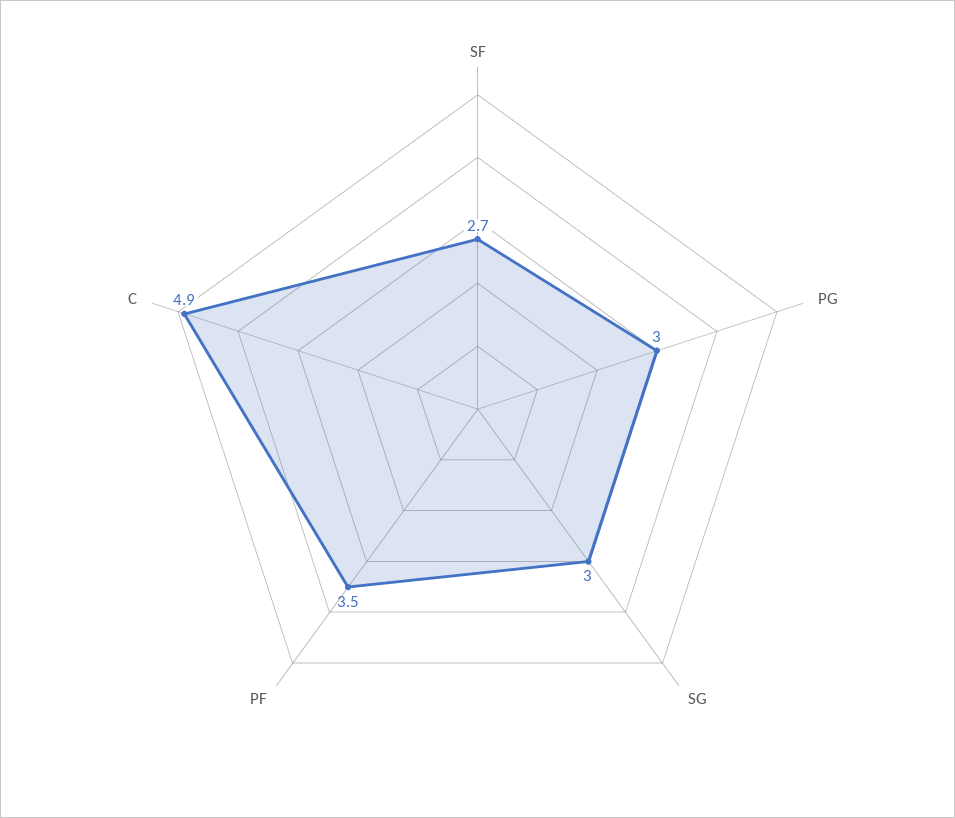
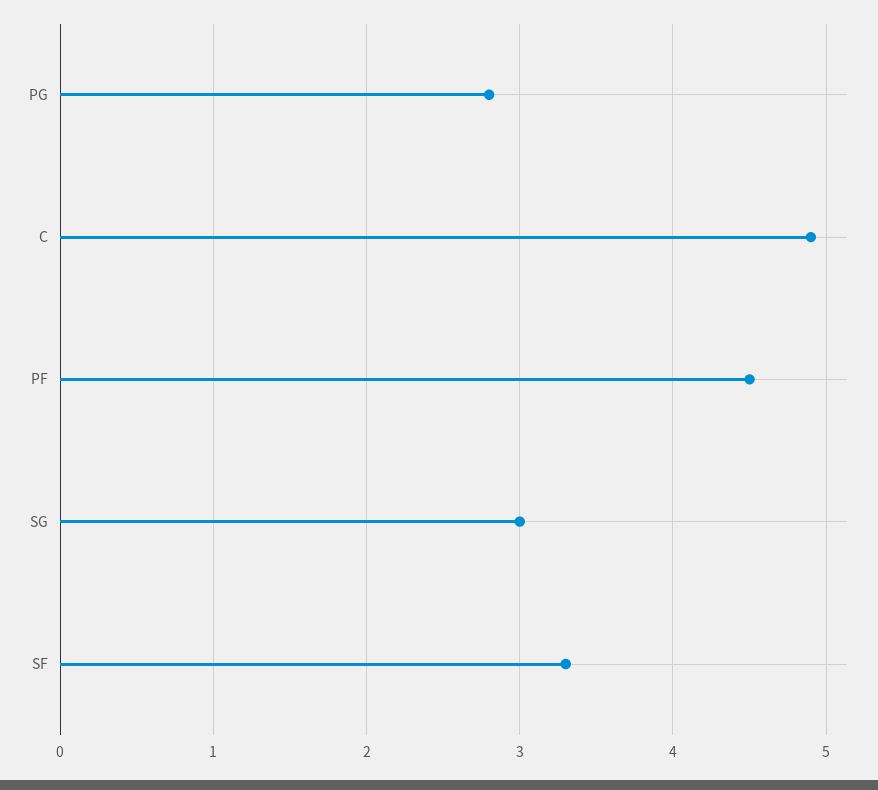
  {
-   "SF": 2.7,
+   "SF": 3.3,
-   "PG": 3,
+   "PG": 2.8,
    "SG": 3,
-   "PF": 3.5,
+   "PF": 4.5,
    "C": 4.9
  }

